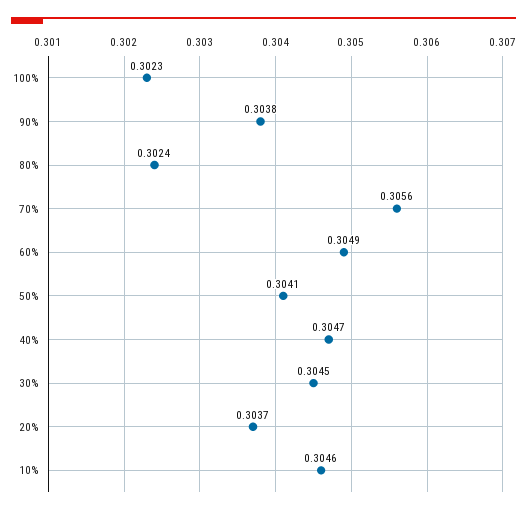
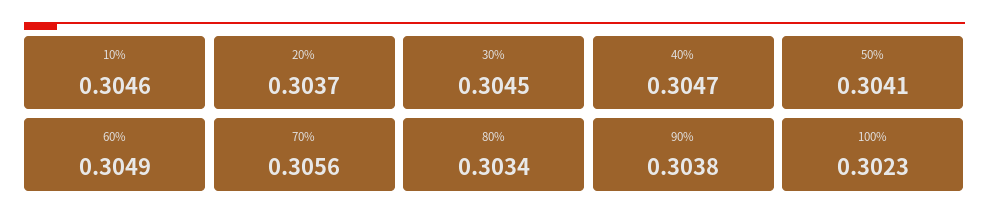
  {
    "100%": 0.3023,
    "90%": 0.3038,
-   "80%": 0.3024,
+   "80%": 0.3034,
    "70%": 0.3056,
    "60%": 0.3049,
    "50%": 0.3041,
    "40%": 0.3047,
    "30%": 0.3045,
    "20%": 0.3037,
    "10%": 0.3046
  }

